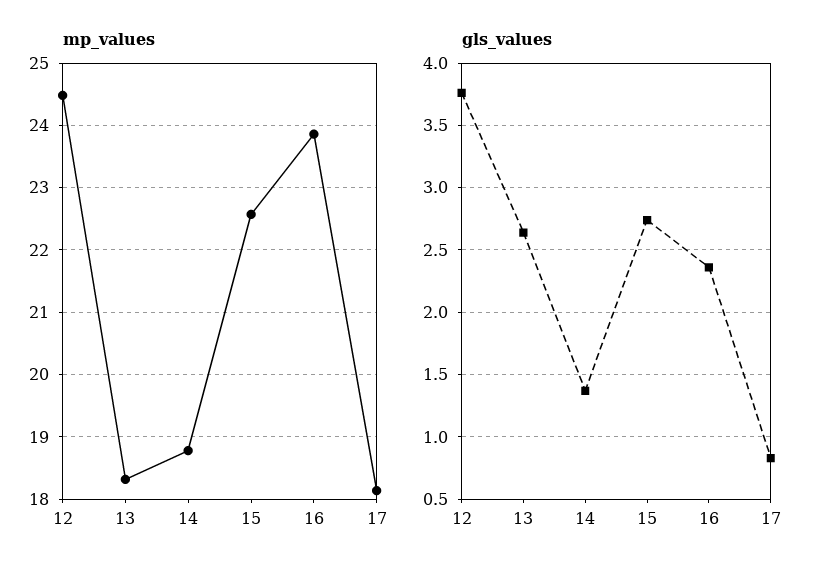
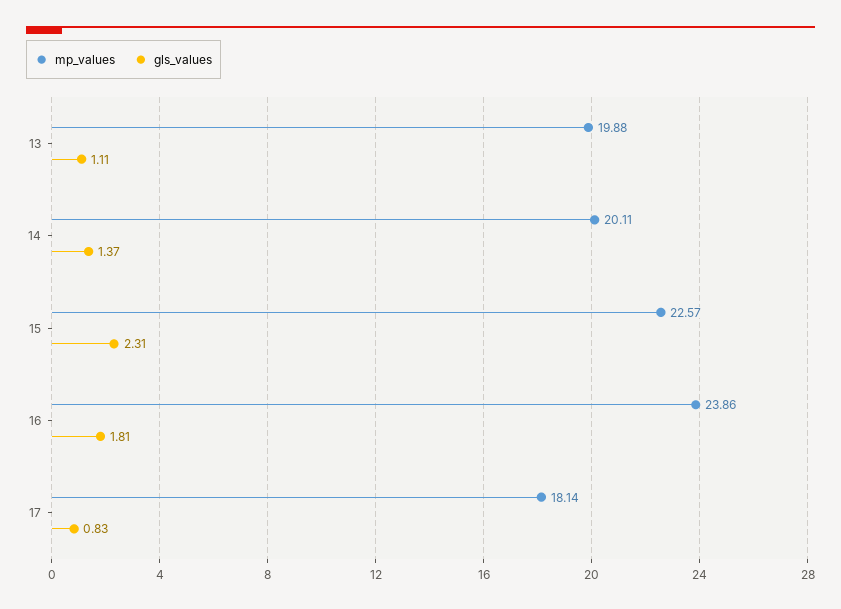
  {
    "mp_values": {
-     "12": 24.5,
-     "13": 18.3,
+     "13": 19.88,
-     "14": 18.8,
+     "14": 20.11,
      "15": 22.57,
      "16": 23.86,
      "17": 18.14
    },
    "gls_values": {
-     "12": 3.75,
-     "13": 2.65,
+     "13": 1.11,
      "14": 1.37,
-     "15": 2.75,
+     "15": 2.31,
-     "16": 2.35,
+     "16": 1.81,
      "17": 0.83
    }
  }

